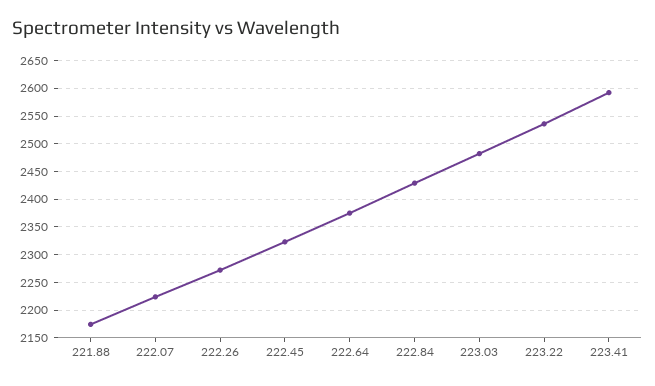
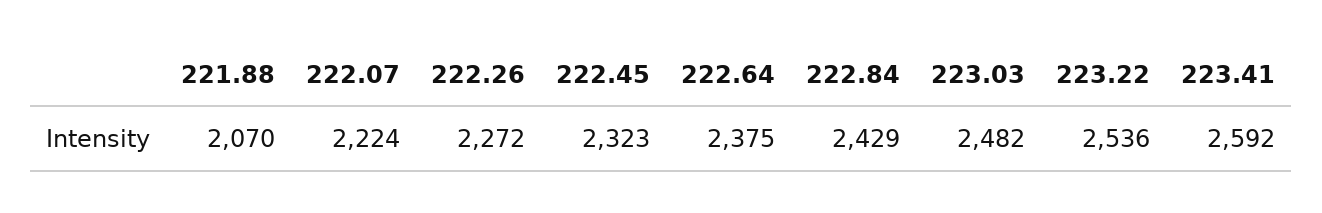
  {
-   "221.88": 2175,
+   "221.88": 2070,
    "222.07": 2224,
    "222.26": 2272,
    "222.45": 2323,
    "222.64": 2375,
    "222.84": 2429,
    "223.03": 2482,
    "223.22": 2536,
    "223.41": 2592
  }

